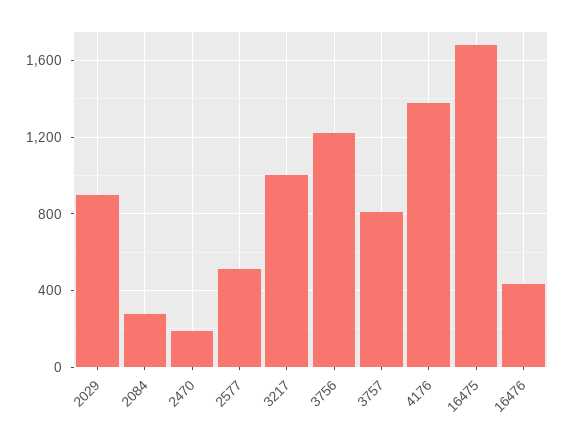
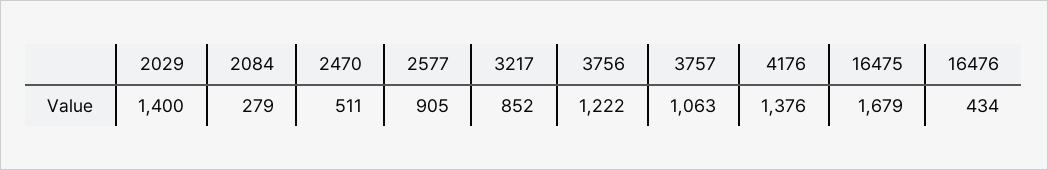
  {
-   "2029": 900,
+   "2029": 1400,
    "2084": 279,
-   "2470": 200,
+   "2470": 511,
-   "2577": 500,
+   "2577": 905,
-   "3217": 1000,
+   "3217": 852,
    "3756": 1222,
-   "3757": 800,
+   "3757": 1063,
    "4176": 1376,
    "16475": 1679,
    "16476": 434
  }

